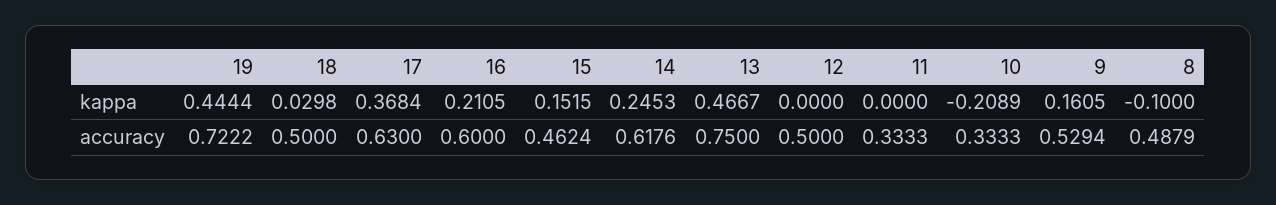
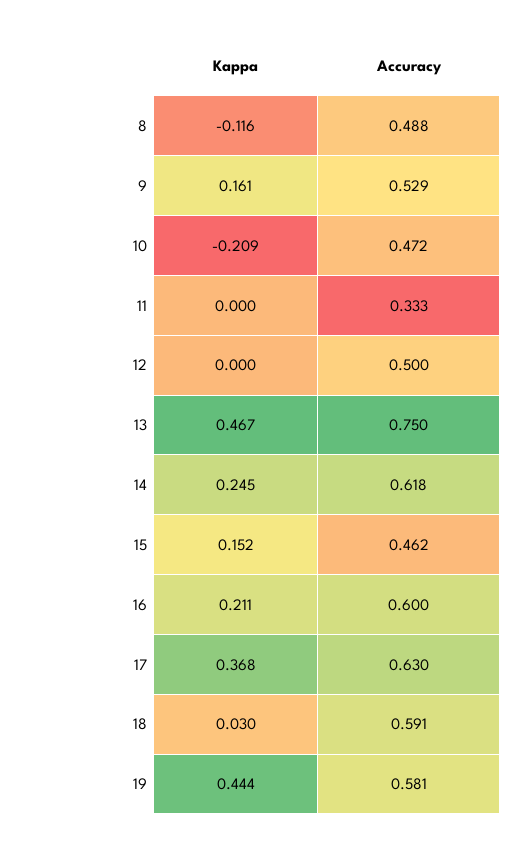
  {
    "19": {
      "kappa": 0.4444,
-     "accuracy": 0.7222
+     "accuracy": 0.581
    },
    "18": {
      "kappa": 0.0298,
-     "accuracy": 0.5
+     "accuracy": 0.591
    },
    "17": {
      "kappa": 0.3684,
      "accuracy": 0.63
    },
    "16": {
      "kappa": 0.2105,
      "accuracy": 0.6
    },
    "15": {
      "kappa": 0.1515,
      "accuracy": 0.4624
    },
    "14": {
      "kappa": 0.2453,
      "accuracy": 0.6176
    },
    "13": {
      "kappa": 0.4667,
      "accuracy": 0.75
    },
    "12": {
      "kappa": 0,
      "accuracy": 0.5
    },
    "11": {
      "kappa": 0,
      "accuracy": 0.3333
    },
    "10": {
      "kappa": -0.2089,
-     "accuracy": 0.3333
+     "accuracy": 0.472
    },
    "9": {
      "kappa": 0.1605,
      "accuracy": 0.5294
    },
    "8": {
-     "kappa": -0.1,
+     "kappa": -0.116,
      "accuracy": 0.4879
    }
  }

